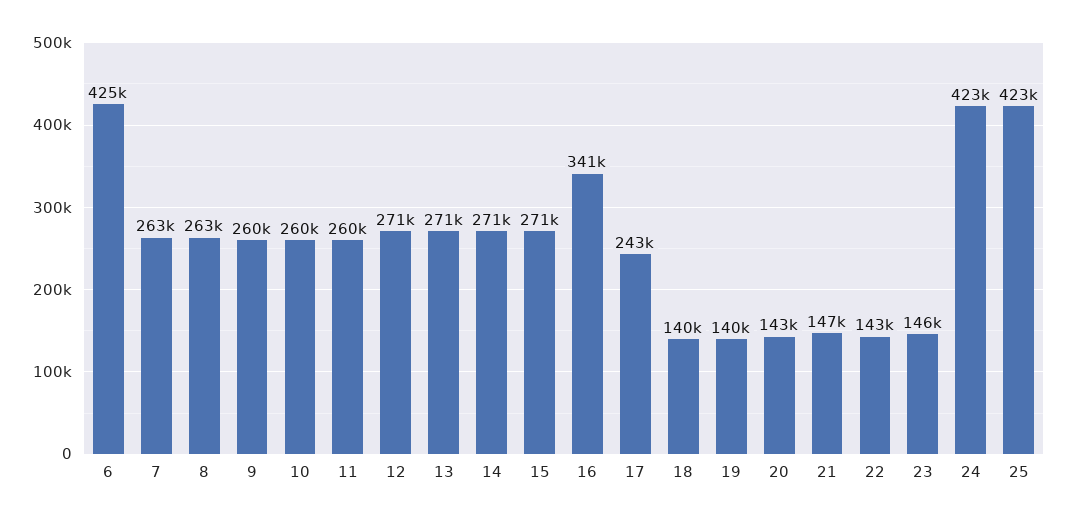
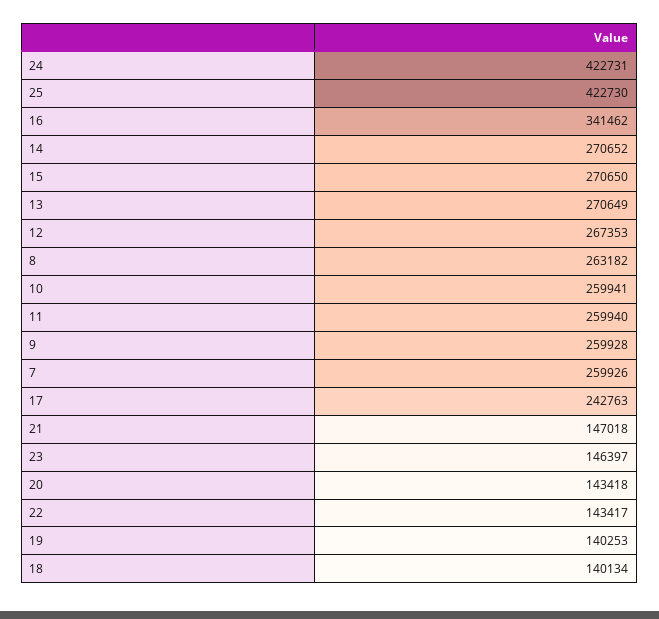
  {
-   "6": 425000,
-   "7": 263000,
+   "7": 259926,
    "8": 263182,
    "9": 259928,
    "10": 259941,
    "11": 259940,
-   "12": 271000,
+   "12": 267353,
    "13": 270649,
    "14": 270652,
    "15": 270650,
    "16": 341462,
    "17": 242763,
    "18": 140134,
    "19": 140253,
    "20": 143418,
    "21": 147018,
    "22": 143417,
    "23": 146397,
    "24": 422731,
    "25": 422730
  }

